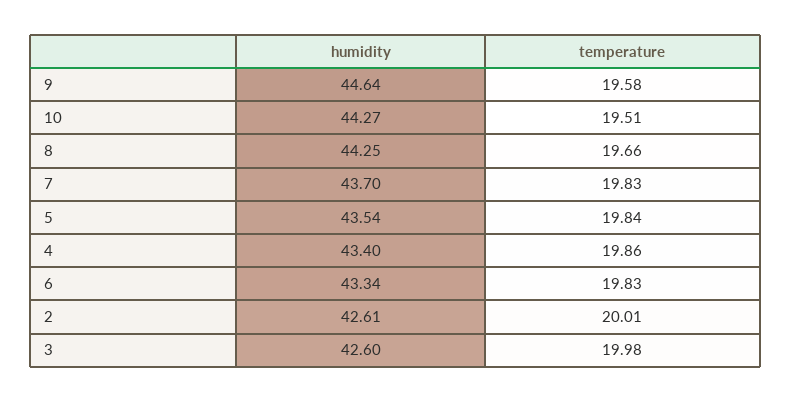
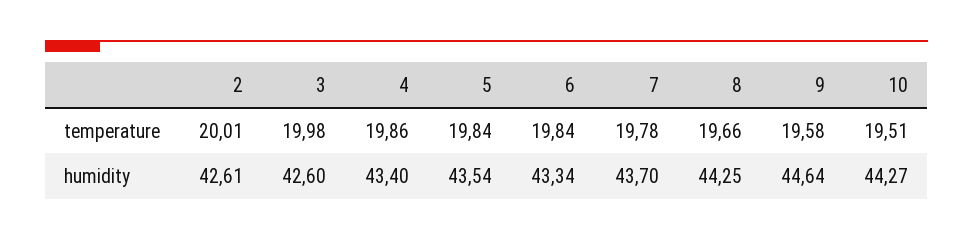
  {
    "humidity": {
      "9": 44.64,
      "10": 44.27,
      "8": 44.25,
      "7": 43.7,
      "5": 43.54,
      "4": 43.4,
      "6": 43.34,
      "2": 42.61,
      "3": 42.6
    },
    "temperature": {
      "9": 19.58,
      "10": 19.51,
      "8": 19.66,
-     "7": 19.83,
+     "7": 19.78,
      "5": 19.84,
      "4": 19.86,
-     "6": 19.83,
+     "6": 19.84,
      "2": 20.01,
      "3": 19.98
    }
  }

